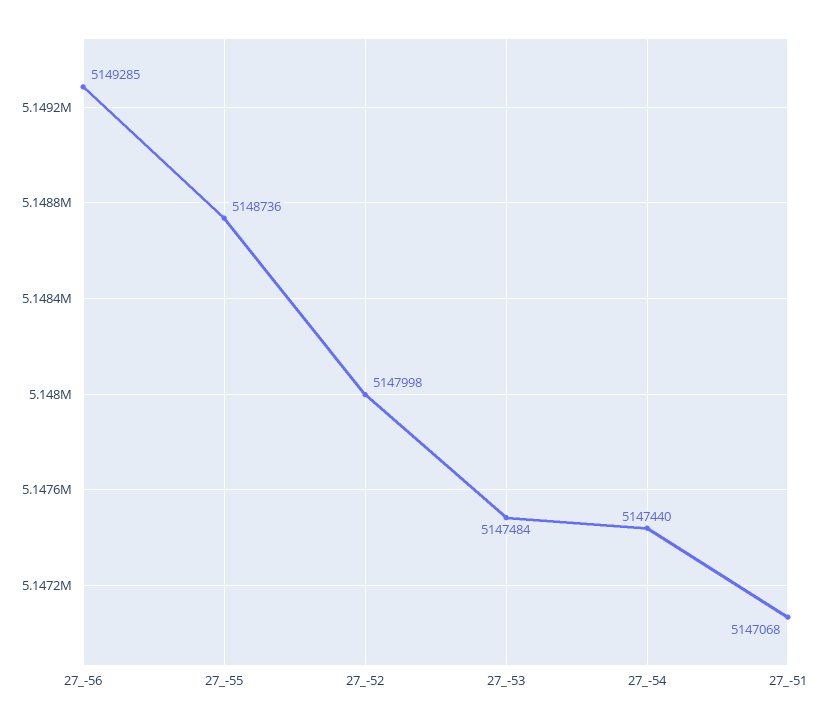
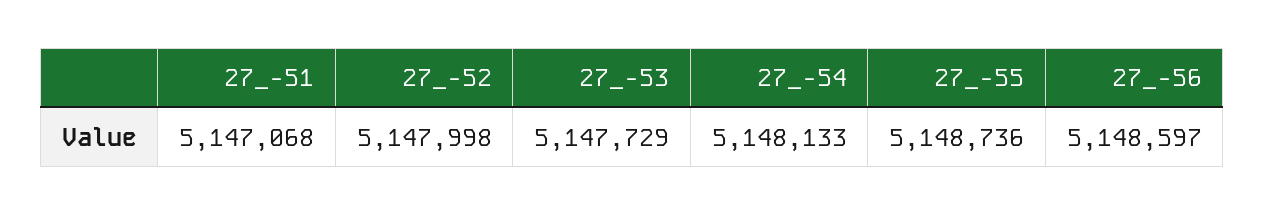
  {
-   "27_-56": 5149285,
+   "27_-56": 5148597,
    "27_-55": 5148736,
    "27_-52": 5147998,
-   "27_-53": 5147484,
+   "27_-53": 5147729,
-   "27_-54": 5147440,
+   "27_-54": 5148133,
    "27_-51": 5147068
  }

